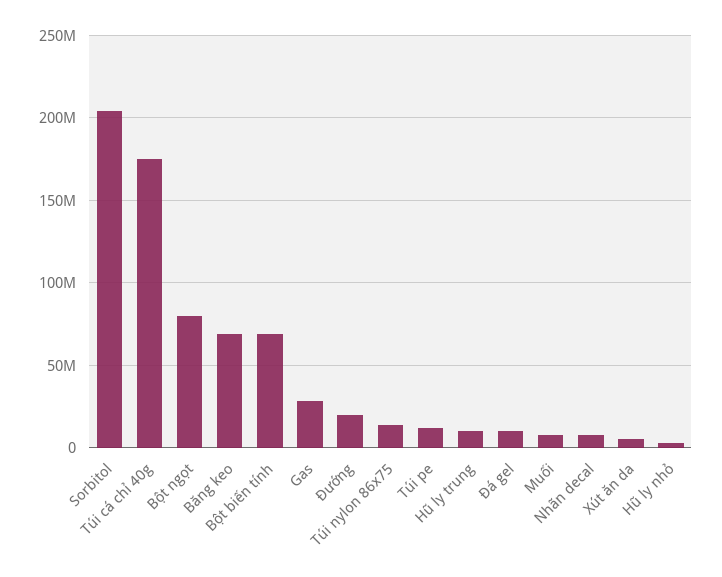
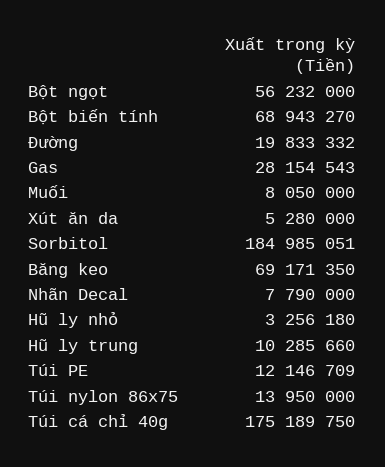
  {
-   "Sorbitol": 205000000,
+   "Sorbitol": 184985051,
    "Túi cá chỉ 40g": 175189750,
-   "Bột ngọt": 80000000,
+   "Bột ngọt": 56232000,
    "Băng keo": 69171350,
    "Bột biến tính": 68943270,
    "Gas": 28154543,
    "Đường": 19833332,
    "Túi nylon 86x75": 13950000,
    "Túi pe": 12146709,
    "Hũ ly trung": 10285660,
-   "Đá gel": 10000000,
    "Muối": 8050000,
    "Nhãn decal": 7790000,
    "Xút ăn da": 5280000,
    "Hũ ly nhỏ": 3256180
  }

